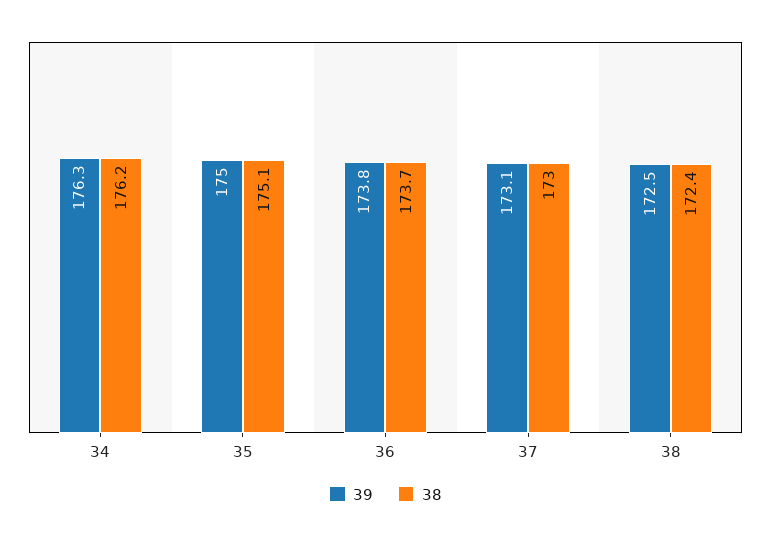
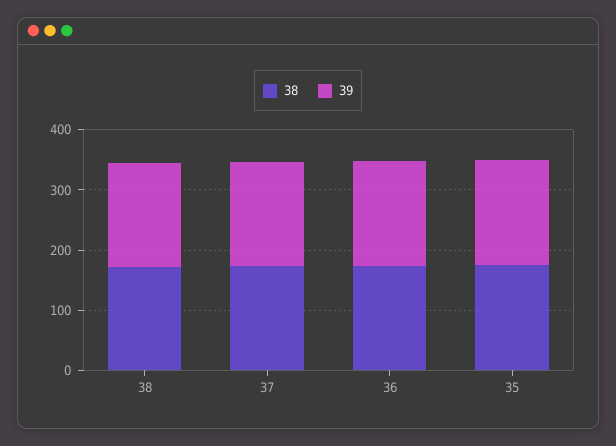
  {
    "39": {
-     "34": 176.3,
      "35": 175,
      "36": 173.8,
      "37": 173.1,
      "38": 172.5
    },
    "38": {
-     "34": 176.2,
      "35": 175.1,
      "36": 173.7,
      "37": 173,
      "38": 172.4
    }
  }

